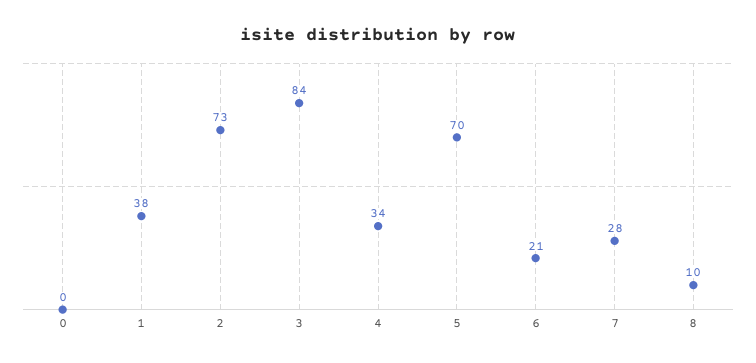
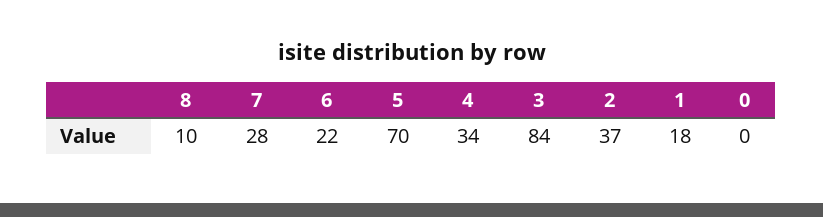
  {
    "0": 0,
-   "1": 38,
+   "1": 18,
-   "2": 73,
+   "2": 37,
    "3": 84,
    "4": 34,
    "5": 70,
-   "6": 21,
+   "6": 22,
    "7": 28,
    "8": 10
  }

